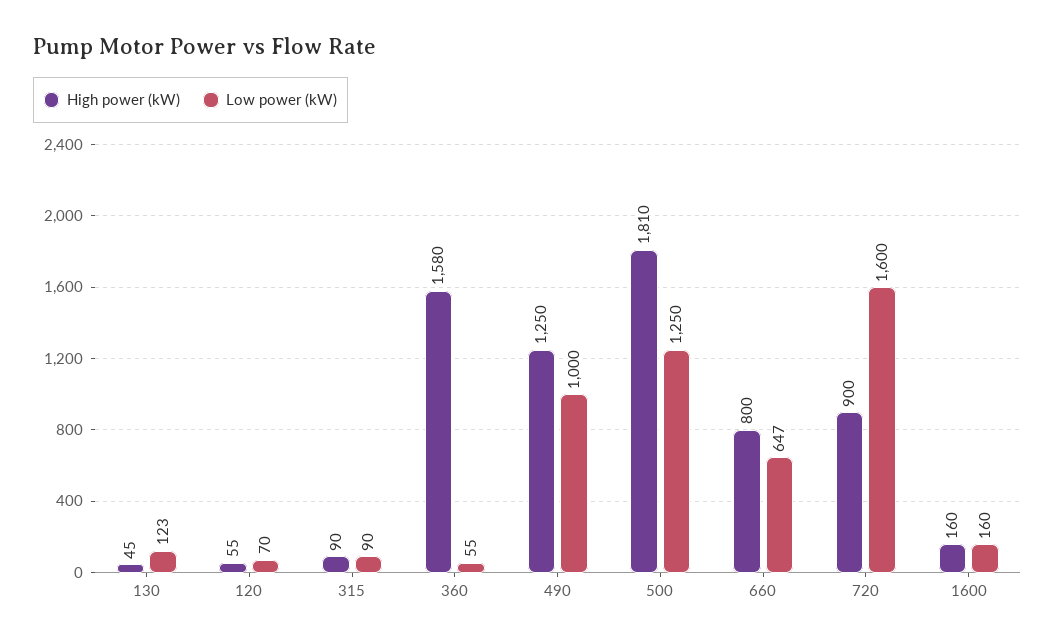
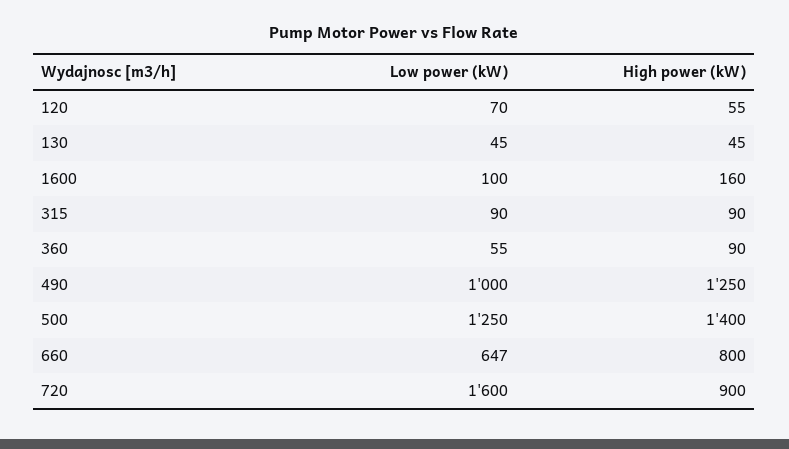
  {
    "High power (kW)": {
      "130": 45,
      "120": 55,
      "315": 90,
-     "360": 1580,
+     "360": 90,
      "490": 1250,
-     "500": 1810,
+     "500": 1400,
      "660": 800,
      "720": 900,
      "1600": 160
    },
    "Low power (kW)": {
-     "130": 123,
+     "130": 45,
      "120": 70,
      "315": 90,
      "360": 55,
      "490": 1000,
      "500": 1250,
      "660": 647,
      "720": 1600,
-     "1600": 160
+     "1600": 100
    }
  }

